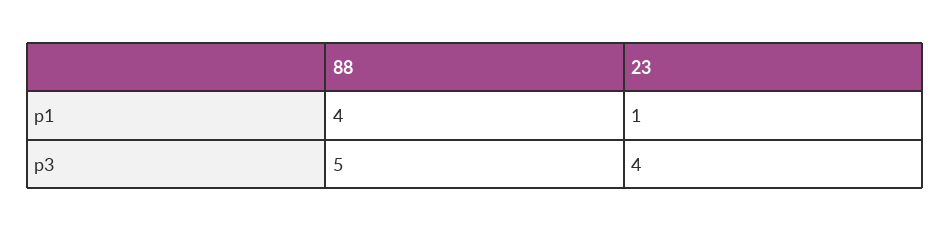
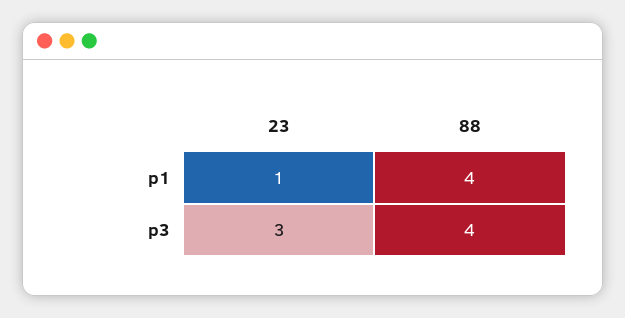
  {
    "88": {
      "p1": 4,
-     "p3": 5
+     "p3": 4
    },
    "23": {
      "p1": 1,
-     "p3": 4
+     "p3": 3
    }
  }

